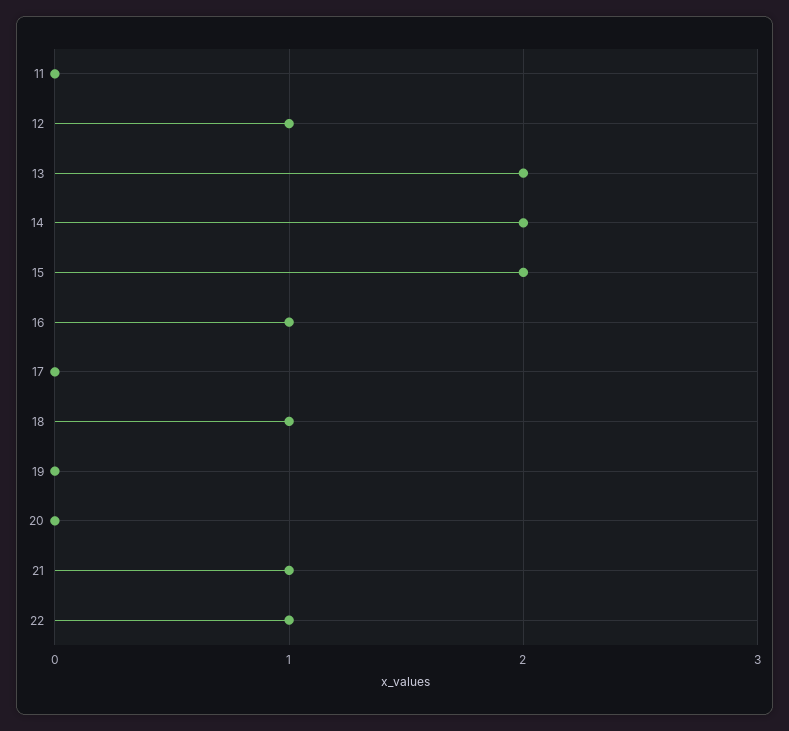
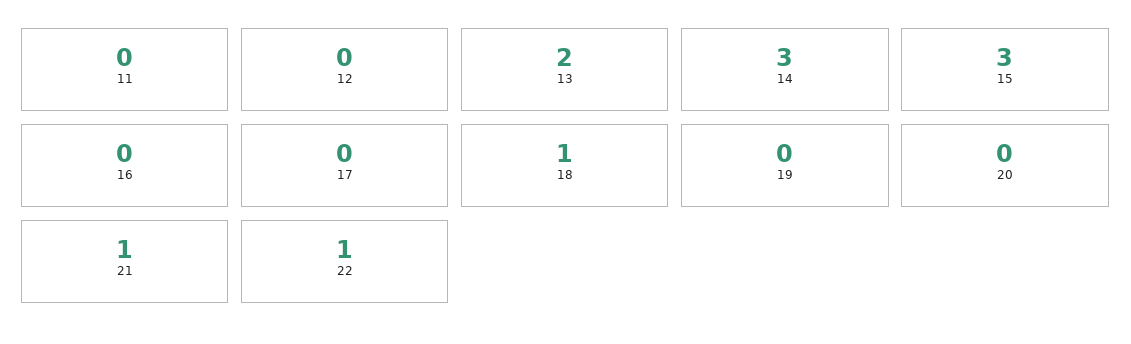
  {
    "11": 0,
-   "12": 1,
+   "12": 0,
    "13": 2,
-   "14": 2,
+   "14": 3,
-   "15": 2,
+   "15": 3,
-   "16": 1,
+   "16": 0,
    "17": 0,
    "18": 1,
    "19": 0,
    "20": 0,
    "21": 1,
    "22": 1
  }

